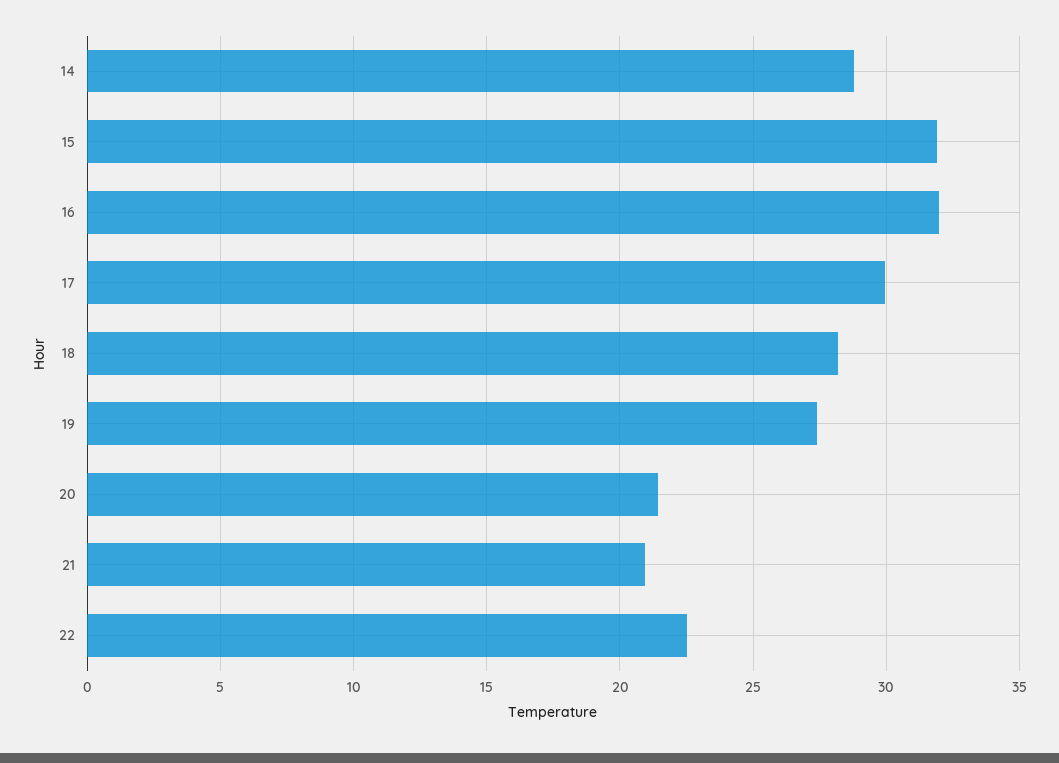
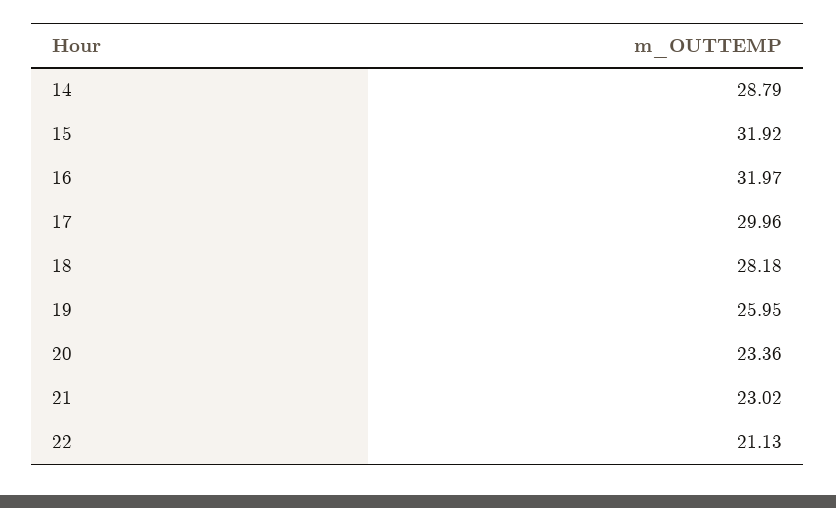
  {
    "14": 28.79,
    "15": 31.92,
    "16": 31.97,
    "17": 29.96,
    "18": 28.18,
-   "19": 27.5,
+   "19": 25.95,
-   "20": 21.5,
+   "20": 23.36,
-   "21": 21,
+   "21": 23.02,
-   "22": 22.5
+   "22": 21.13
  }

